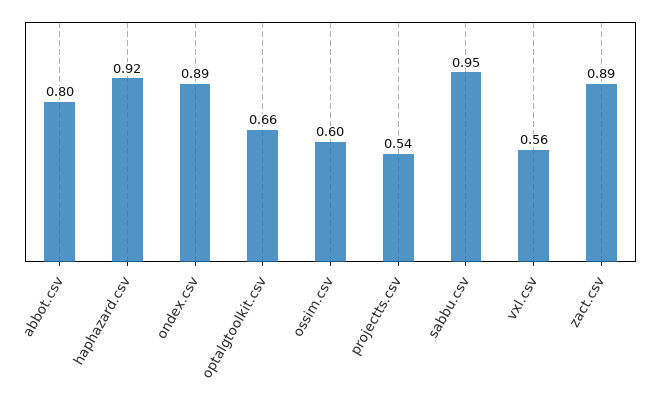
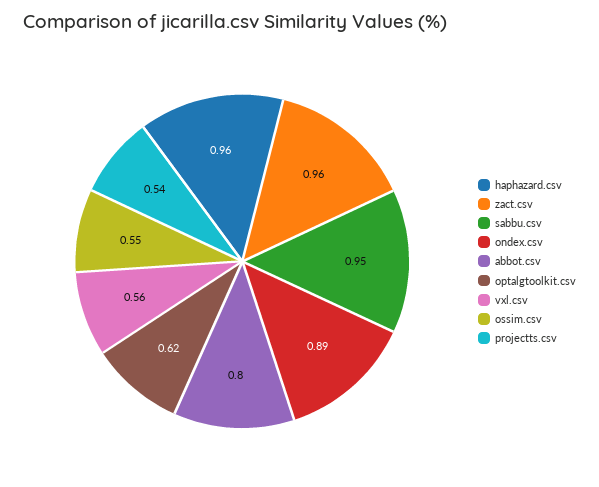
  {
    "abbot.csv": 0.8,
-   "haphazard.csv": 0.92,
+   "haphazard.csv": 0.96,
    "ondex.csv": 0.89,
-   "optalgtoolkit.csv": 0.66,
+   "optalgtoolkit.csv": 0.62,
-   "ossim.csv": 0.6,
+   "ossim.csv": 0.55,
    "projectts.csv": 0.54,
    "sabbu.csv": 0.95,
    "vxl.csv": 0.56,
-   "zact.csv": 0.89
+   "zact.csv": 0.96
  }

